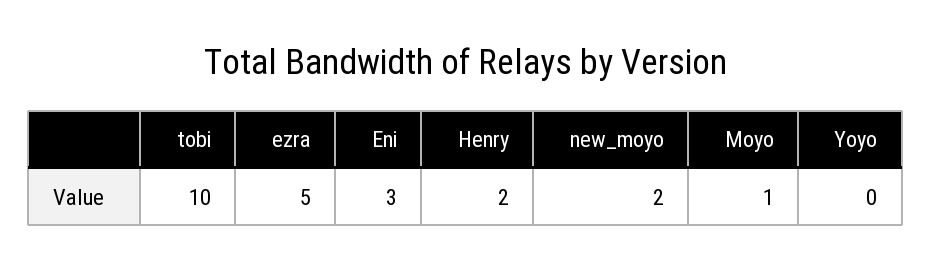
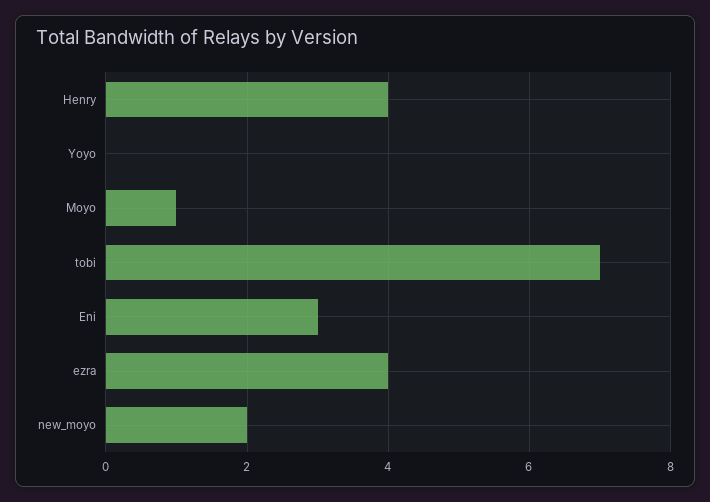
  {
-   "tobi": 10,
+   "tobi": 7,
-   "ezra": 5,
+   "ezra": 4,
    "Eni": 3,
-   "Henry": 2,
+   "Henry": 4,
    "new_moyo": 2,
    "Moyo": 1,
    "Yoyo": 0
  }

